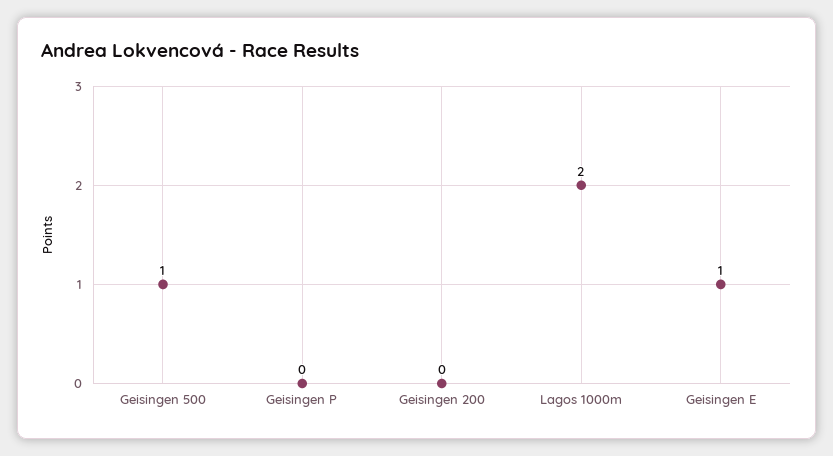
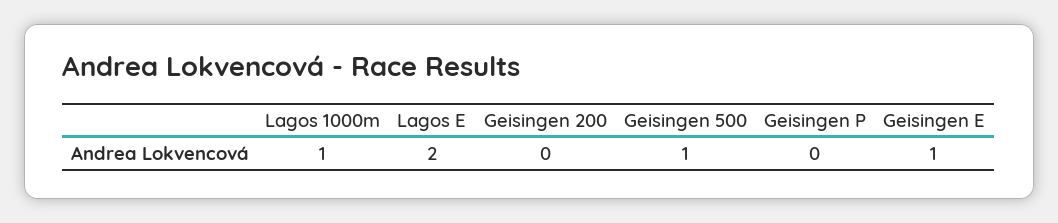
  {
    "Geisingen 500": 1,
    "Geisingen P": 0,
    "Geisingen 200": 0,
-   "Lagos 1000m": 2,
+   "Lagos 1000m": 1,
-   "Geisingen E": 1
+   "Geisingen E": 1,
+   "Lagos E": 2
  }

